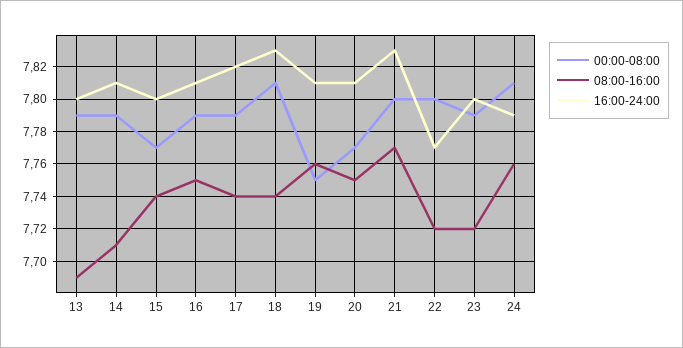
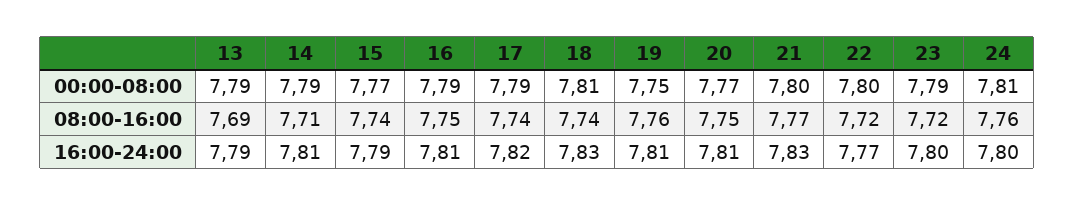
  {
    "00:00-08:00": {
      "13": 7.79,
      "14": 7.79,
      "15": 7.77,
      "16": 7.79,
      "17": 7.79,
      "18": 7.81,
      "19": 7.75,
      "20": 7.77,
      "21": 7.8,
      "22": 7.8,
      "23": 7.79,
      "24": 7.81
    },
    "08:00-16:00": {
      "13": 7.69,
      "14": 7.71,
      "15": 7.74,
      "16": 7.75,
      "17": 7.74,
      "18": 7.74,
      "19": 7.76,
      "20": 7.75,
      "21": 7.77,
      "22": 7.72,
      "23": 7.72,
      "24": 7.76
    },
    "16:00-24:00": {
-     "13": 7.8,
+     "13": 7.79,
      "14": 7.81,
-     "15": 7.8,
+     "15": 7.79,
      "16": 7.81,
      "17": 7.82,
      "18": 7.83,
      "19": 7.81,
      "20": 7.81,
      "21": 7.83,
      "22": 7.77,
      "23": 7.8,
-     "24": 7.79
+     "24": 7.8
    }
  }

